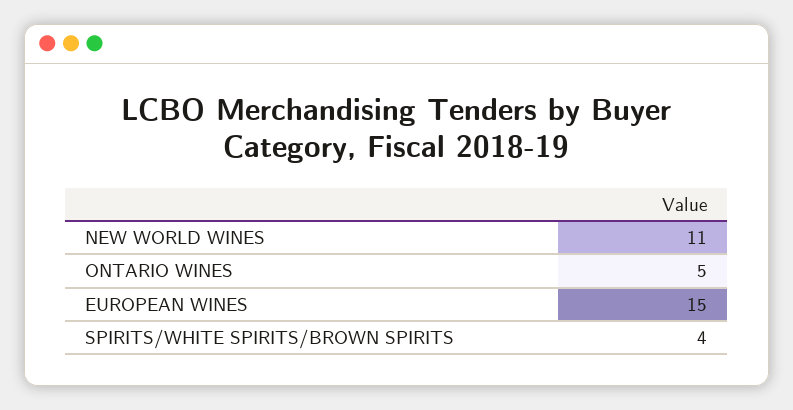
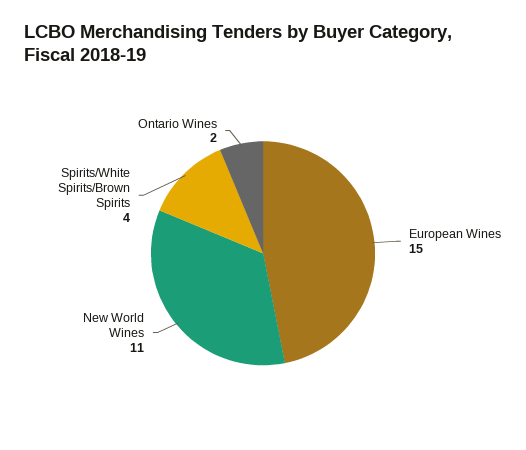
  {
    "NEW WORLD WINES": 11,
-   "ONTARIO WINES": 5,
+   "ONTARIO WINES": 2,
    "EUROPEAN WINES": 15,
    "SPIRITS/WHITE SPIRITS/BROWN SPIRITS": 4
  }

